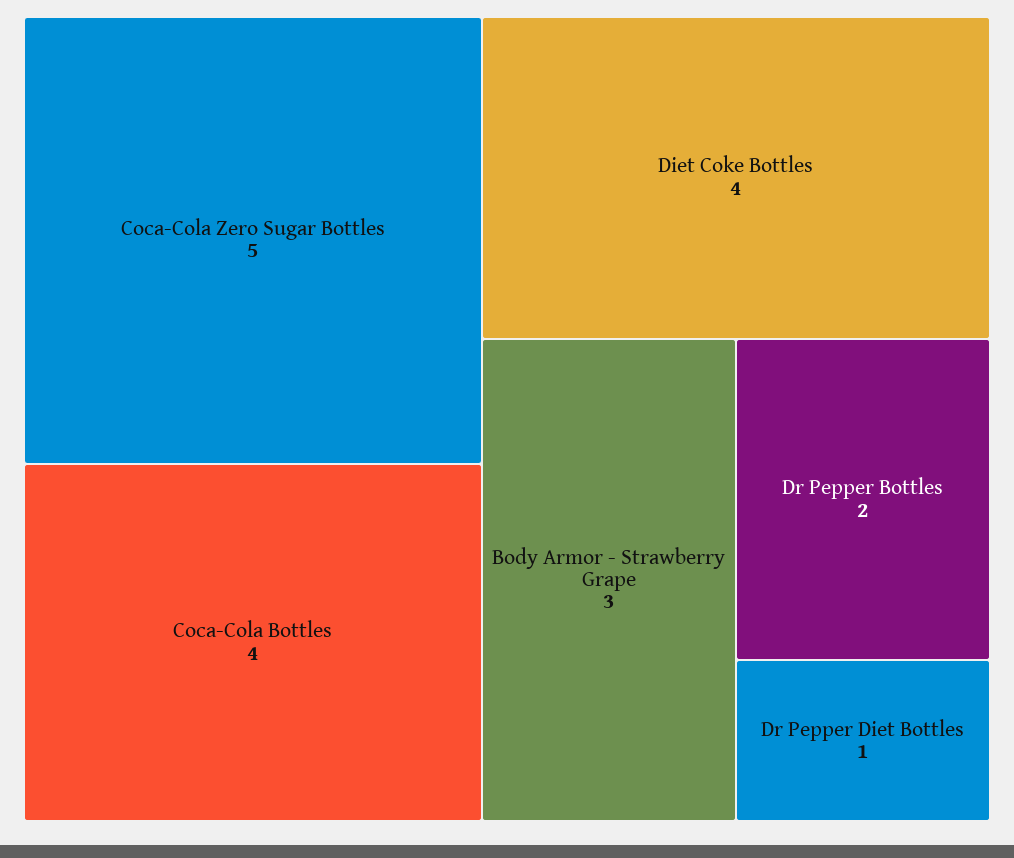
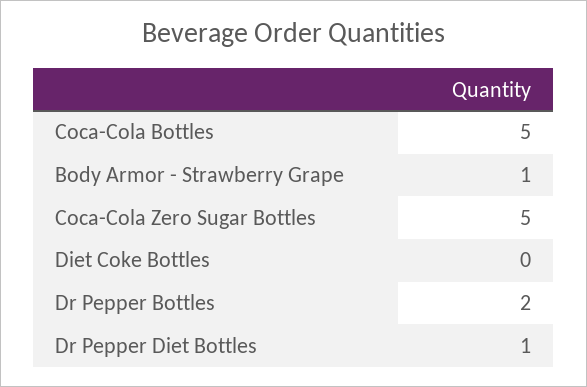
  {
    "Coca-Cola Zero Sugar Bottles": 5,
-   "Coca-Cola Bottles": 4,
+   "Coca-Cola Bottles": 5,
-   "Diet Coke Bottles": 4,
+   "Diet Coke Bottles": 0,
-   "Body Armor - Strawberry Grape": 3,
+   "Body Armor - Strawberry Grape": 1,
    "Dr Pepper Bottles": 2,
    "Dr Pepper Diet Bottles": 1
  }

